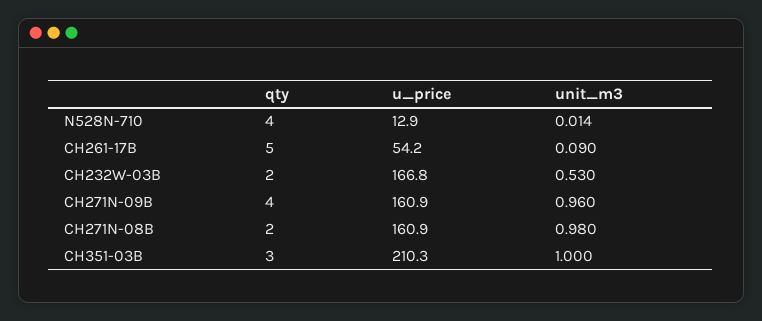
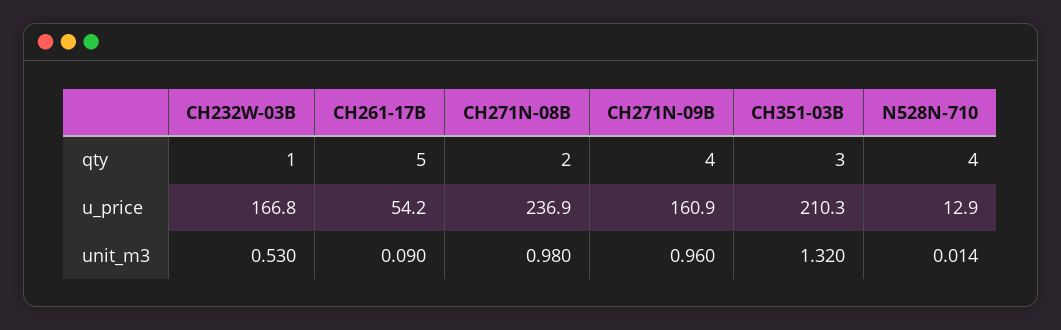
  {
    "qty": {
      "N528N-710": 4,
      "CH261-17B": 5,
-     "CH232W-03B": 2,
+     "CH232W-03B": 1,
      "CH271N-09B": 4,
      "CH271N-08B": 2,
      "CH351-03B": 3
    },
    "u_price": {
      "N528N-710": 12.9,
      "CH261-17B": 54.2,
      "CH232W-03B": 166.8,
      "CH271N-09B": 160.9,
-     "CH271N-08B": 160.9,
+     "CH271N-08B": 236.9,
      "CH351-03B": 210.3
    },
    "unit_m3": {
      "N528N-710": 0.014,
      "CH261-17B": 0.09,
      "CH232W-03B": 0.53,
      "CH271N-09B": 0.96,
      "CH271N-08B": 0.98,
-     "CH351-03B": 1
+     "CH351-03B": 1.32
    }
  }

